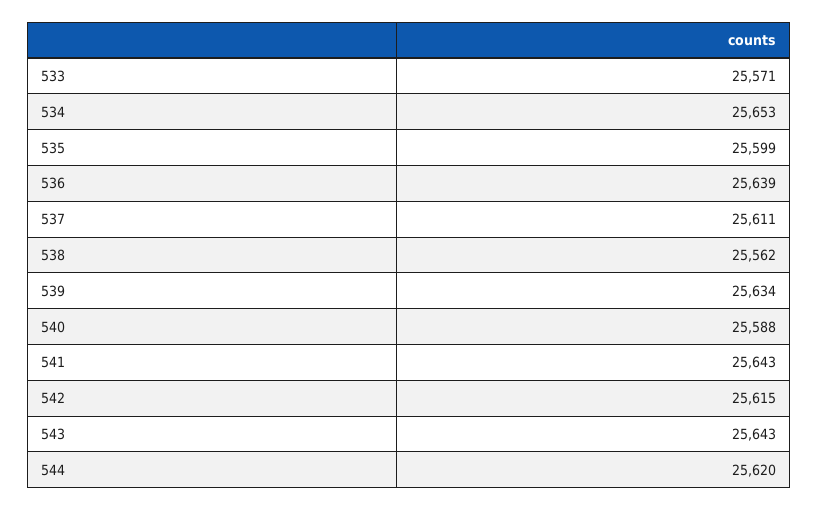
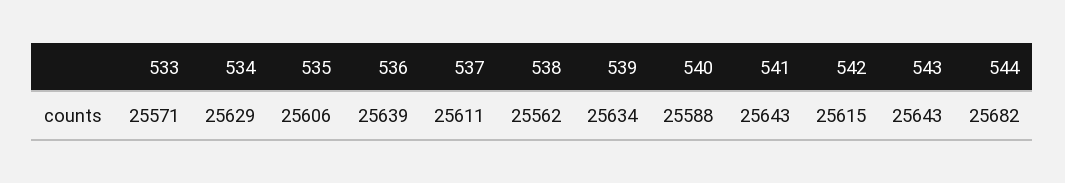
  {
    "533": 25571,
-   "534": 25653,
+   "534": 25629,
-   "535": 25599,
+   "535": 25606,
    "536": 25639,
    "537": 25611,
    "538": 25562,
    "539": 25634,
    "540": 25588,
    "541": 25643,
    "542": 25615,
    "543": 25643,
-   "544": 25620
+   "544": 25682
  }

